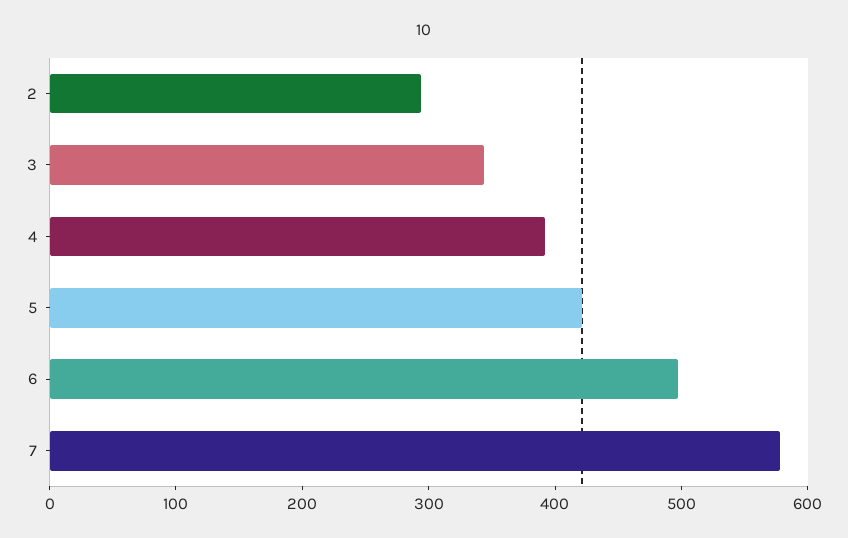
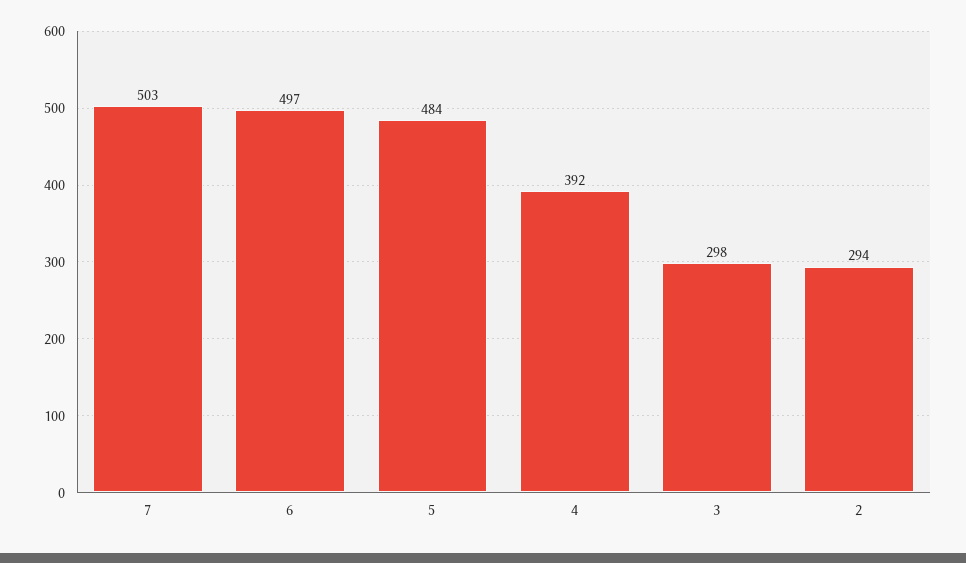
  {
    "2": 294,
-   "3": 340,
+   "3": 298,
    "4": 392,
-   "5": 420,
+   "5": 484,
    "6": 497,
-   "7": 580
+   "7": 503
  }

